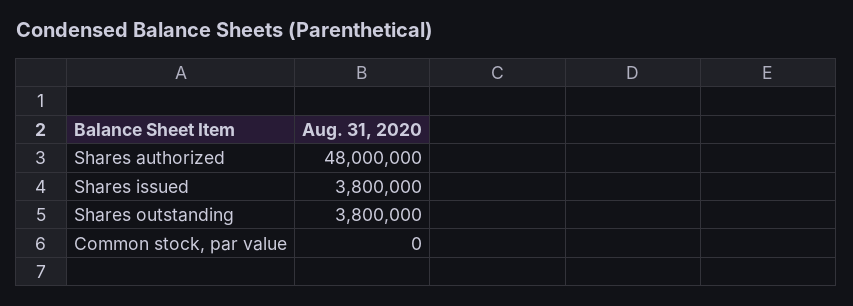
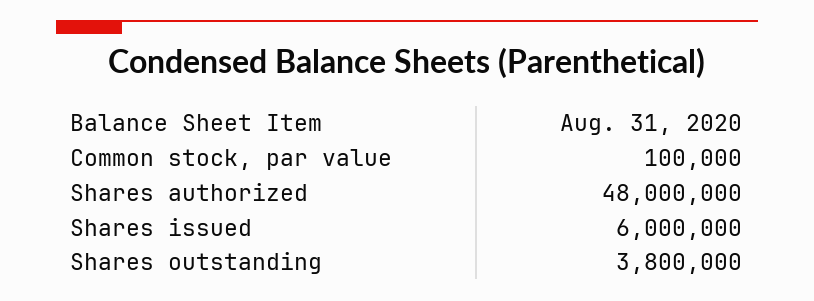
  {
    "Shares authorized": 48000000,
-   "Shares issued": 3800000,
+   "Shares issued": 6000000,
    "Shares outstanding": 3800000,
-   "Common stock, par value": 0
+   "Common stock, par value": 100000
  }

